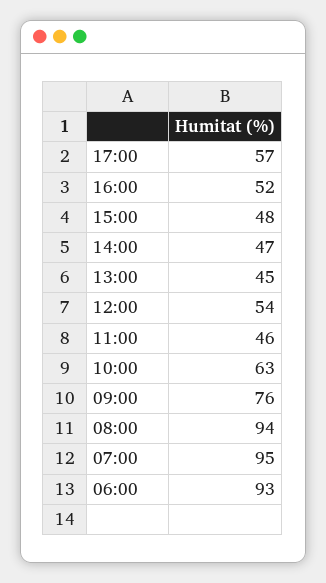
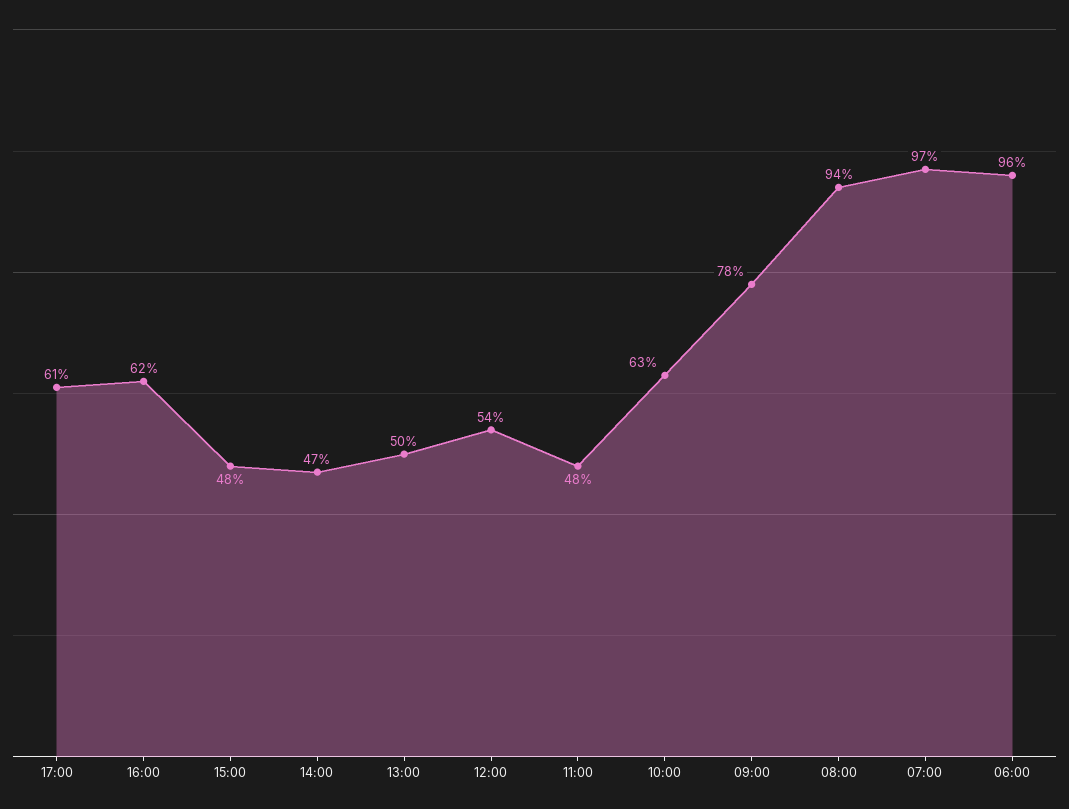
  {
-   "17:00": 57,
+   "17:00": 61,
-   "16:00": 52,
+   "16:00": 62,
    "15:00": 48,
    "14:00": 47,
-   "13:00": 45,
+   "13:00": 50,
    "12:00": 54,
-   "11:00": 46,
+   "11:00": 48,
    "10:00": 63,
-   "09:00": 76,
+   "09:00": 78,
    "08:00": 94,
-   "07:00": 95,
+   "07:00": 97,
-   "06:00": 93
+   "06:00": 96
  }

